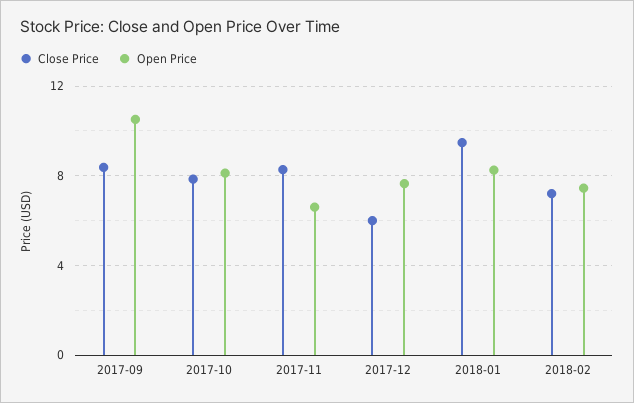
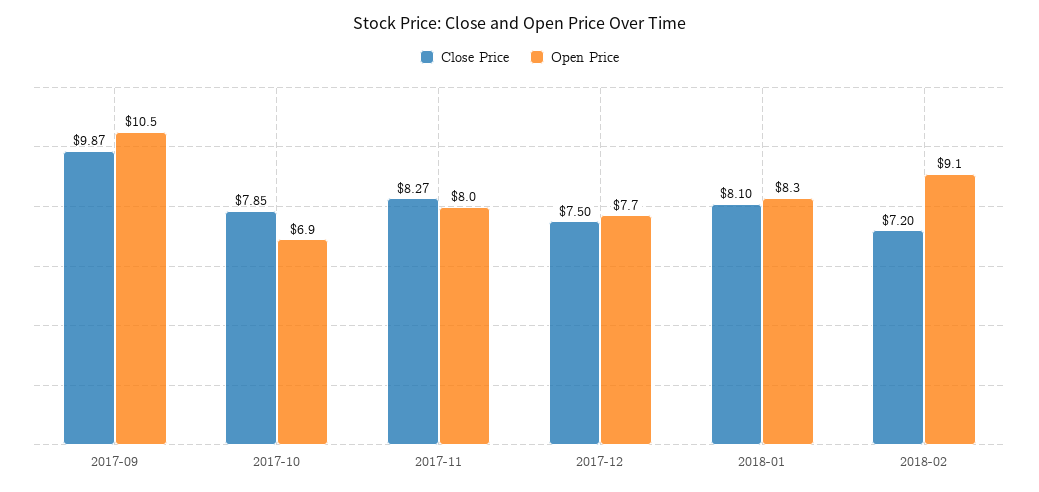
  {
    "Close Price": {
-     "2017-09": 8.5,
+     "2017-09": 9.87,
      "2017-10": 7.85,
      "2017-11": 8.27,
-     "2017-12": 6,
+     "2017-12": 7.5,
-     "2018-01": 9.5,
+     "2018-01": 8.1,
      "2018-02": 7.2
    },
    "Open Price": {
      "2017-09": 10.5,
-     "2017-10": 8,
+     "2017-10": 6.9,
-     "2017-11": 6.5,
+     "2017-11": 8,
      "2017-12": 7.7,
      "2018-01": 8.3,
-     "2018-02": 7.5
+     "2018-02": 9.1
    }
  }

